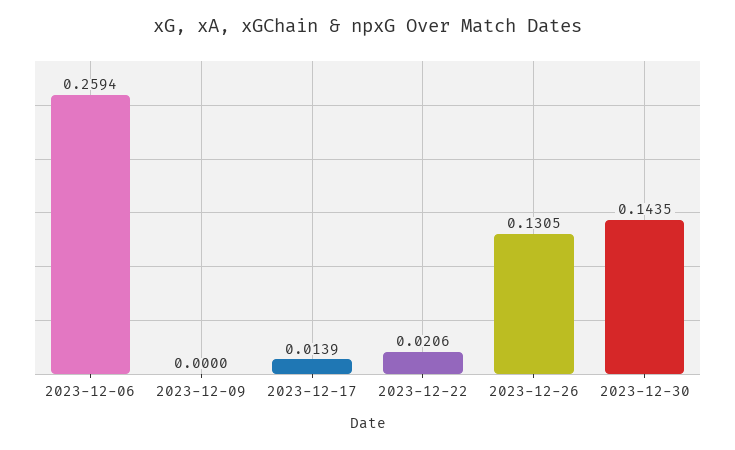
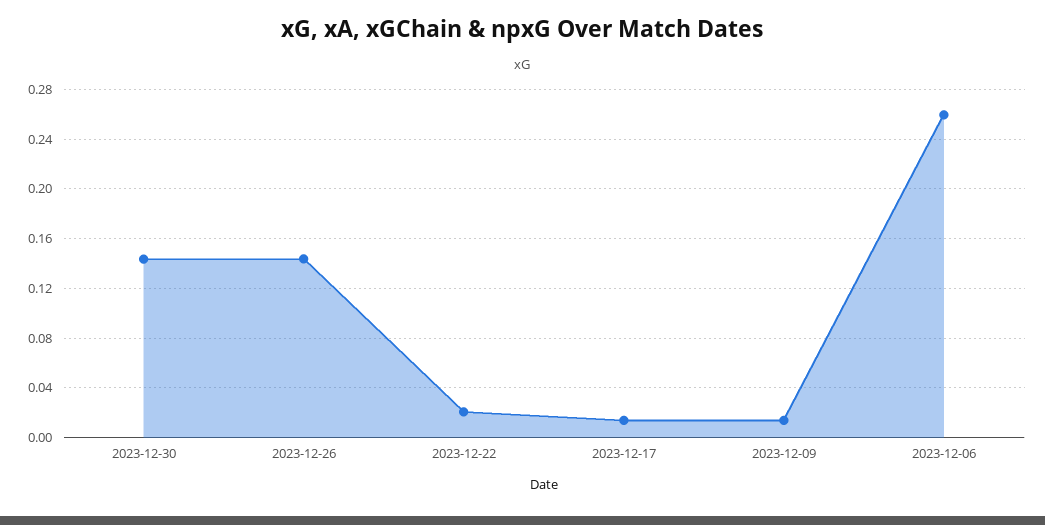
  {
    "2023-12-06": 0.2594,
-   "2023-12-09": 0,
+   "2023-12-09": 0.015,
    "2023-12-17": 0.0139,
    "2023-12-22": 0.0206,
-   "2023-12-26": 0.1305,
+   "2023-12-26": 0.145,
    "2023-12-30": 0.1435
  }

